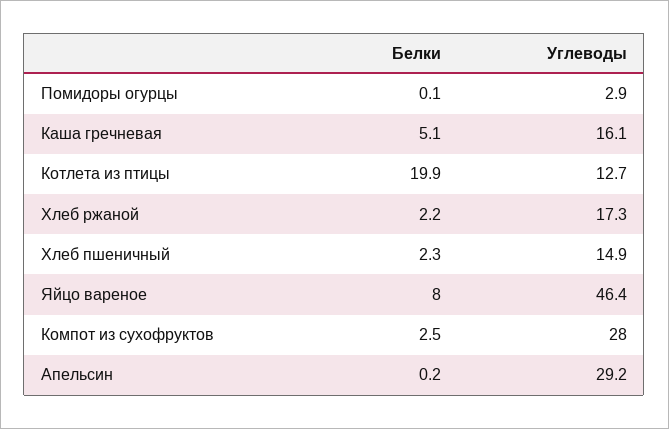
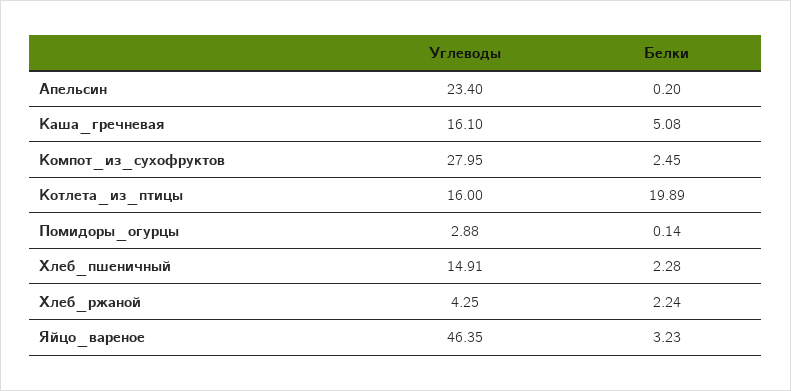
  {
    "Белки": {
      "Помидоры огурцы": 0.14,
      "Каша гречневая": 5.08,
      "Котлета из птицы": 19.89,
      "Хлеб ржаной": 2.24,
      "Хлеб пшеничный": 2.28,
-     "Яйцо вареное": 8,
+     "Яйцо вареное": 3.23,
      "Компот из сухофруктов": 2.45,
      "Апельсин": 0.2
    },
    "Углеводы": {
      "Помидоры огурцы": 2.88,
      "Каша гречневая": 16.1,
-     "Котлета из птицы": 12.7,
+     "Котлета из птицы": 16,
-     "Хлеб ржаной": 17.3,
+     "Хлеб ржаной": 4.25,
      "Хлеб пшеничный": 14.91,
      "Яйцо вареное": 46.35,
      "Компот из сухофруктов": 27.95,
-     "Апельсин": 29.2
+     "Апельсин": 23.4
    }
  }

